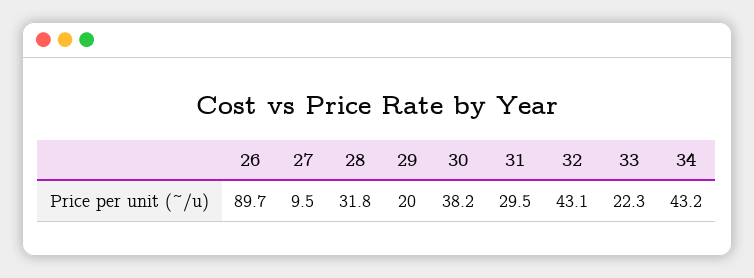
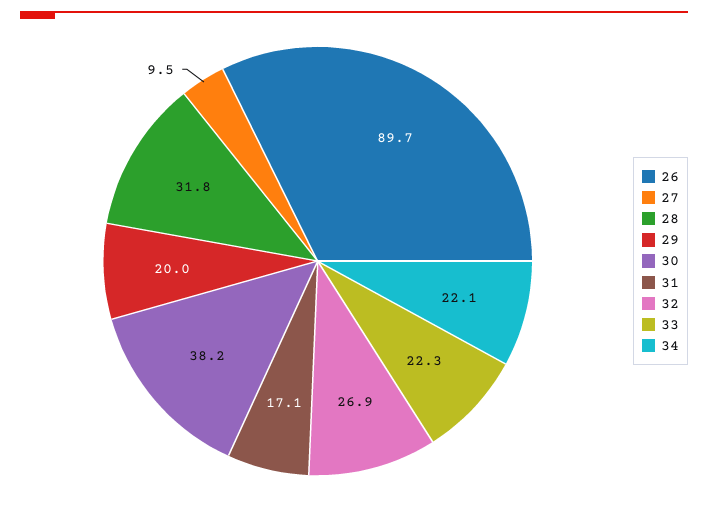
  {
    "26": 89.7,
    "27": 9.5,
    "28": 31.8,
    "29": 20,
    "30": 38.2,
-   "31": 29.5,
+   "31": 17.1,
-   "32": 43.1,
+   "32": 26.9,
    "33": 22.3,
-   "34": 43.2
+   "34": 22.1
  }

